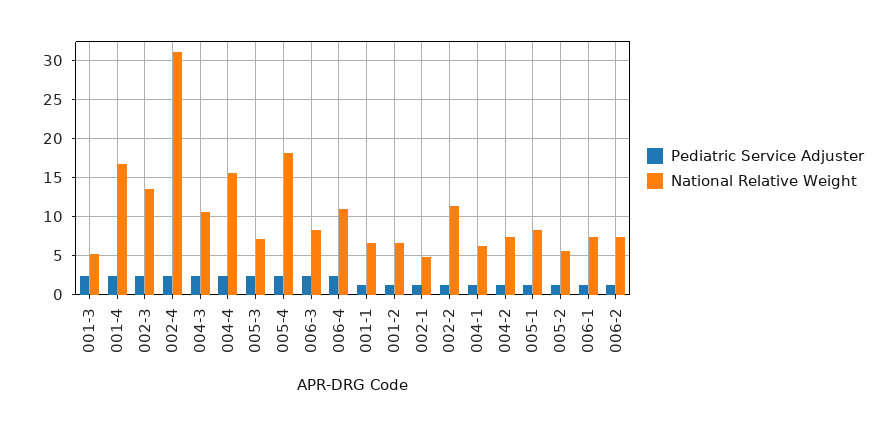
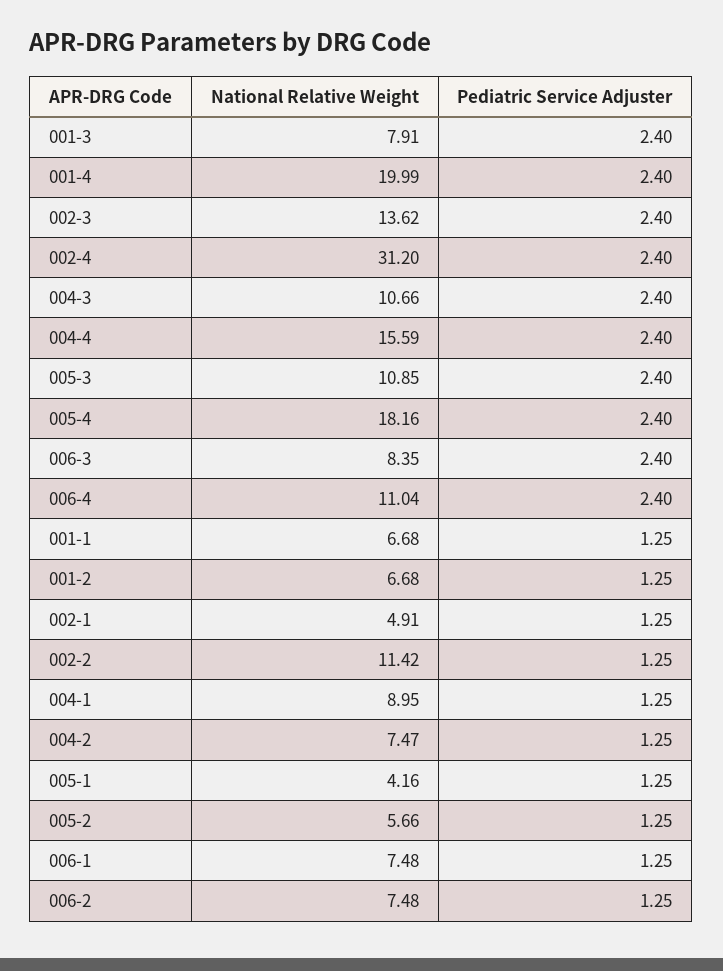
  {
    "Pediatric Service Adjuster": {
      "001-3": 2.4,
      "001-4": 2.4,
      "002-3": 2.4,
      "002-4": 2.4,
      "004-3": 2.4,
      "004-4": 2.4,
      "005-3": 2.4,
      "005-4": 2.4,
      "006-3": 2.4,
      "006-4": 2.4,
      "001-1": 1.25,
      "001-2": 1.25,
      "002-1": 1.25,
      "002-2": 1.25,
      "004-1": 1.25,
      "004-2": 1.25,
      "005-1": 1.25,
      "005-2": 1.25,
      "006-1": 1.25,
      "006-2": 1.25
    },
    "National Relative Weight": {
-     "001-3": 5,
+     "001-3": 7.91,
-     "001-4": 17,
+     "001-4": 19.99,
      "002-3": 13.62,
      "002-4": 31.2,
      "004-3": 10.66,
      "004-4": 15.59,
-     "005-3": 7,
+     "005-3": 10.85,
      "005-4": 18.16,
      "006-3": 8.35,
      "006-4": 11.04,
      "001-1": 6.68,
      "001-2": 6.68,
      "002-1": 4.91,
      "002-2": 11.42,
-     "004-1": 6,
+     "004-1": 8.95,
      "004-2": 7.47,
-     "005-1": 8,
+     "005-1": 4.16,
      "005-2": 5.66,
      "006-1": 7.48,
      "006-2": 7.48
    }
  }

